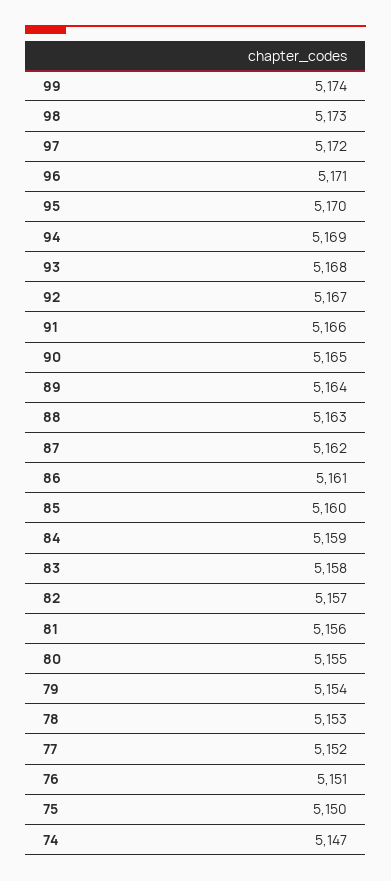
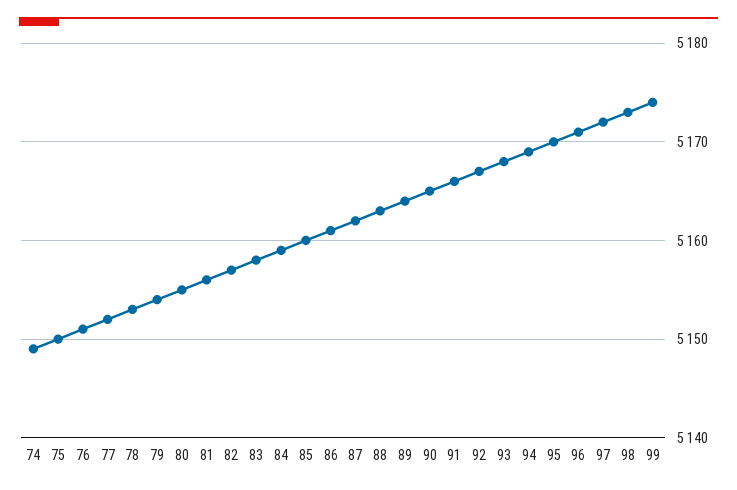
  {
    "99": 5174,
    "98": 5173,
    "97": 5172,
    "96": 5171,
    "95": 5170,
    "94": 5169,
    "93": 5168,
    "92": 5167,
    "91": 5166,
    "90": 5165,
    "89": 5164,
    "88": 5163,
    "87": 5162,
    "86": 5161,
    "85": 5160,
    "84": 5159,
    "83": 5158,
    "82": 5157,
    "81": 5156,
    "80": 5155,
    "79": 5154,
    "78": 5153,
    "77": 5152,
    "76": 5151,
    "75": 5150,
-   "74": 5147
+   "74": 5149
  }

